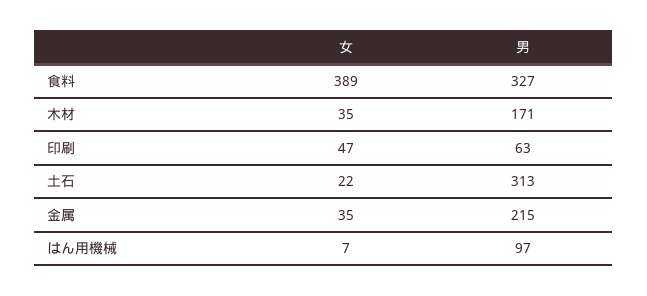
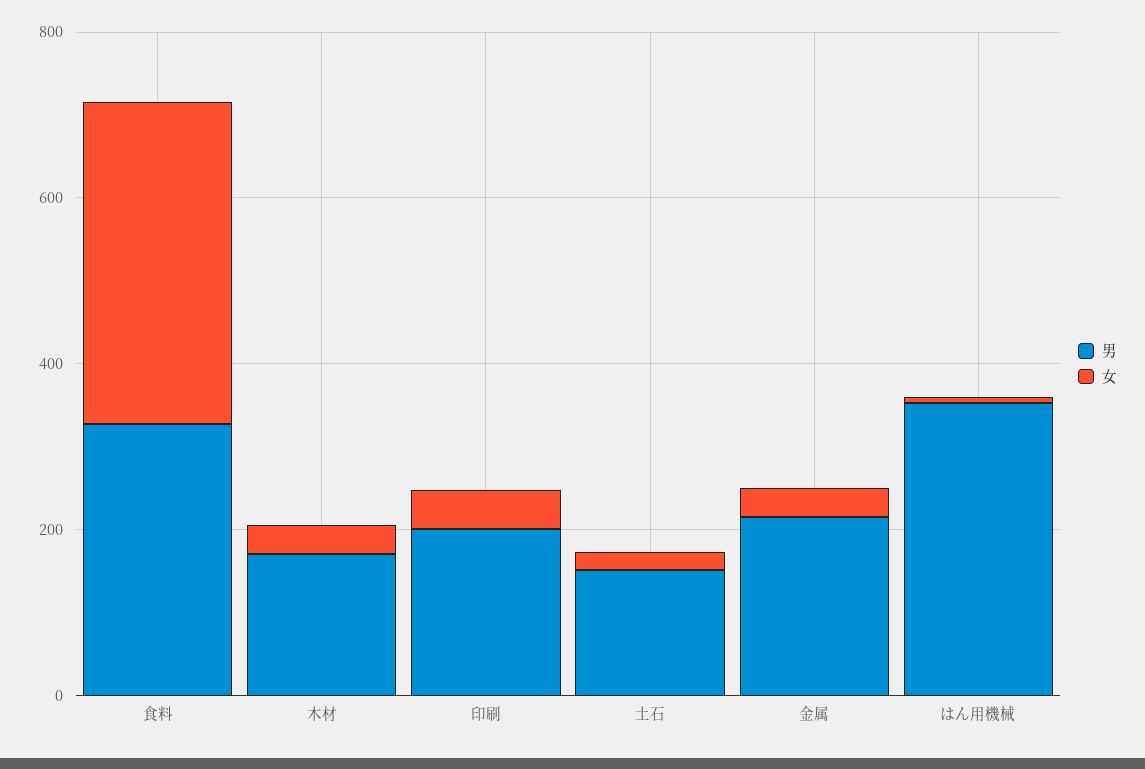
  {
    "女": {
      "食料": 389,
      "木材": 35,
      "印刷": 47,
      "土石": 22,
      "金属": 35,
      "はん用機械": 7
    },
    "男": {
      "食料": 327,
      "木材": 171,
-     "印刷": 63,
+     "印刷": 200,
-     "土石": 313,
+     "土石": 150,
      "金属": 215,
-     "はん用機械": 97
+     "はん用機械": 350
    }
  }

